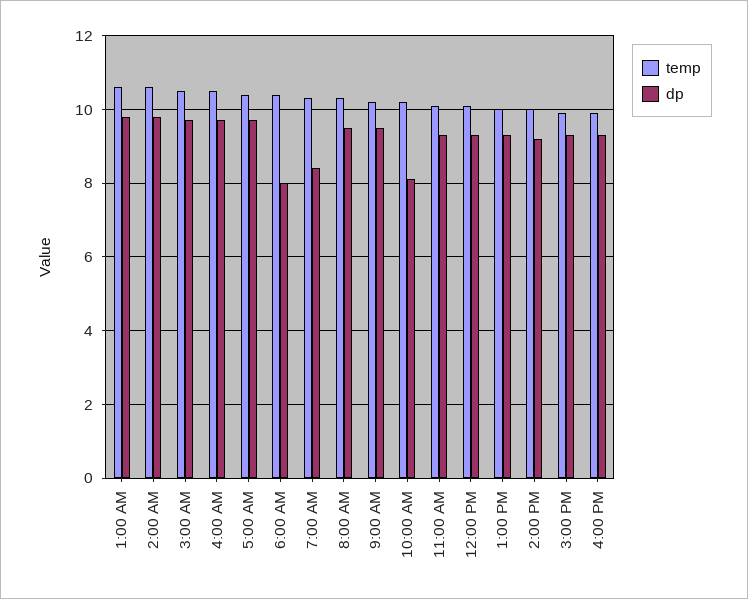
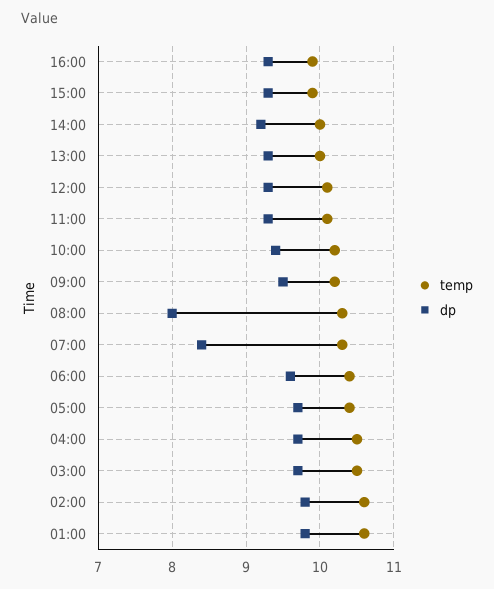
  {
    "temp": {
      "1:00 AM": 10.6,
      "2:00 AM": 10.6,
      "3:00 AM": 10.5,
      "4:00 AM": 10.5,
      "5:00 AM": 10.4,
      "6:00 AM": 10.4,
      "7:00 AM": 10.3,
      "8:00 AM": 10.3,
      "9:00 AM": 10.2,
      "10:00 AM": 10.2,
      "11:00 AM": 10.1,
      "12:00 PM": 10.1,
      "1:00 PM": 10,
      "2:00 PM": 10,
      "3:00 PM": 9.9,
      "4:00 PM": 9.9
    },
    "dp": {
      "1:00 AM": 9.8,
      "2:00 AM": 9.8,
      "3:00 AM": 9.7,
      "4:00 AM": 9.7,
      "5:00 AM": 9.7,
-     "6:00 AM": 8,
+     "6:00 AM": 9.6,
      "7:00 AM": 8.4,
-     "8:00 AM": 9.5,
+     "8:00 AM": 8,
      "9:00 AM": 9.5,
-     "10:00 AM": 8,
+     "10:00 AM": 9.4,
      "11:00 AM": 9.3,
      "12:00 PM": 9.3,
      "1:00 PM": 9.3,
      "2:00 PM": 9.2,
      "3:00 PM": 9.3,
      "4:00 PM": 9.3
    }
  }

